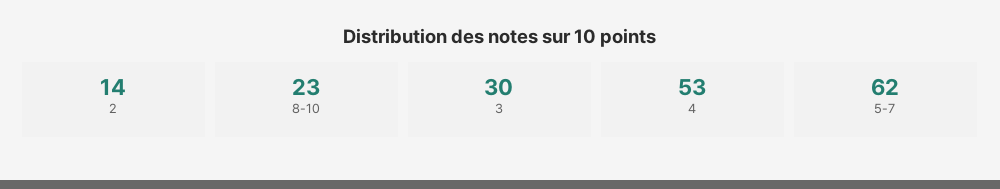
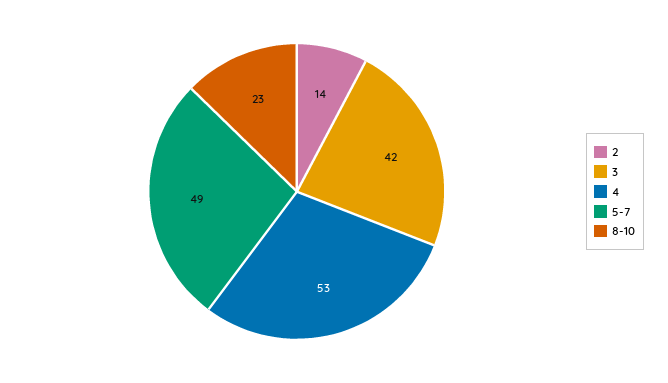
  {
    "2": 14,
    "8-10": 23,
-   "3": 30,
+   "3": 42,
    "4": 53,
-   "5-7": 62
+   "5-7": 49
  }

